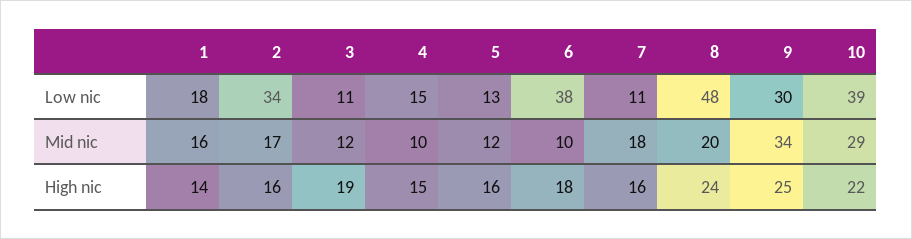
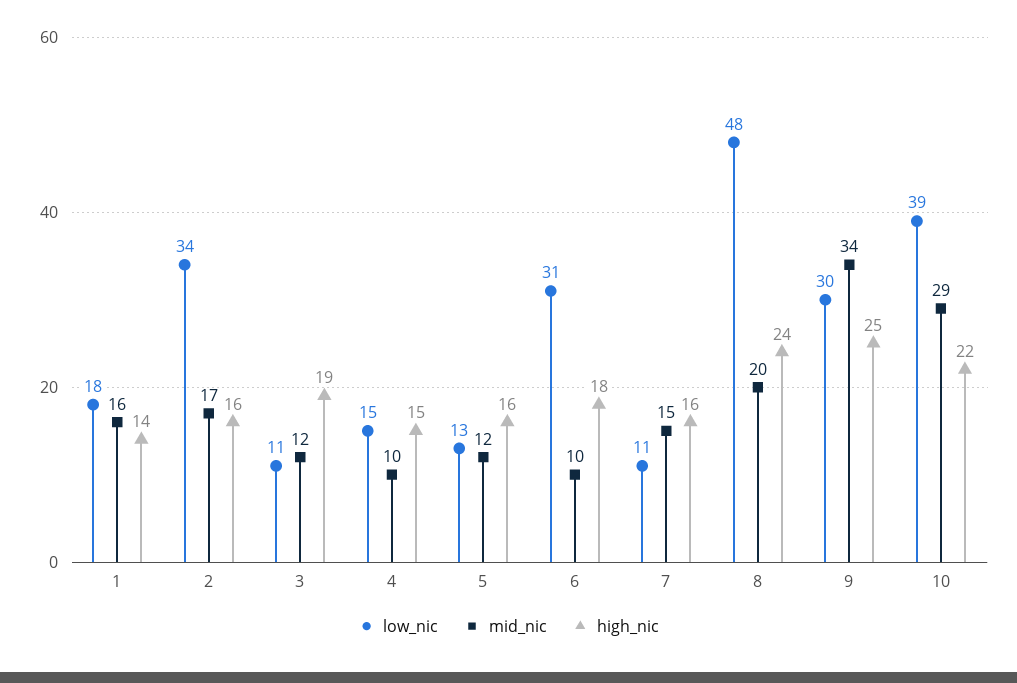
  {
    "Low nic": {
      "1": 18,
      "2": 34,
      "3": 11,
      "4": 15,
      "5": 13,
-     "6": 38,
+     "6": 31,
      "7": 11,
      "8": 48,
      "9": 30,
      "10": 39
    },
    "Mid nic": {
      "1": 16,
      "2": 17,
      "3": 12,
      "4": 10,
      "5": 12,
      "6": 10,
-     "7": 18,
+     "7": 15,
      "8": 20,
      "9": 34,
      "10": 29
    },
    "High nic": {
      "1": 14,
      "2": 16,
      "3": 19,
      "4": 15,
      "5": 16,
      "6": 18,
      "7": 16,
      "8": 24,
      "9": 25,
      "10": 22
    }
  }

